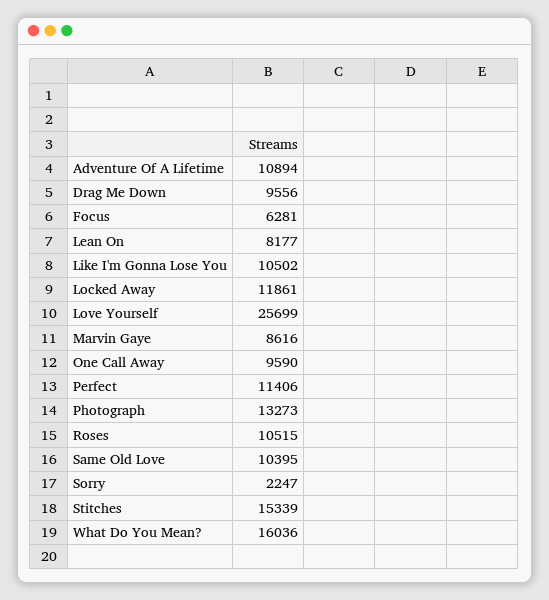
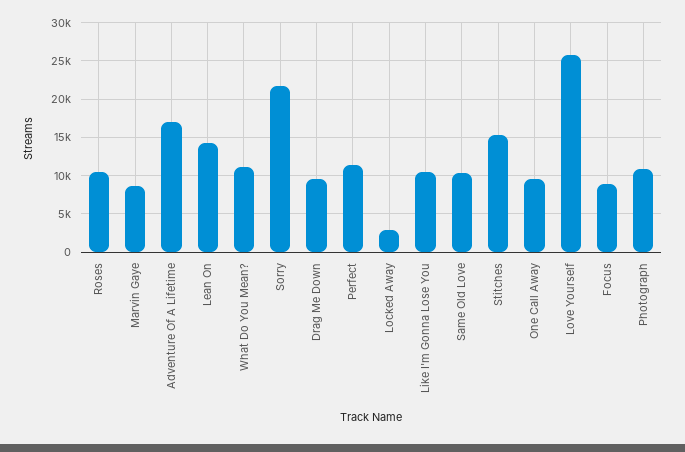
  {
-   "Adventure Of A Lifetime": 10894,
+   "Adventure Of A Lifetime": 17000,
    "Drag Me Down": 9556,
-   "Focus": 6281,
+   "Focus": 9000,
-   "Lean On": 8177,
+   "Lean On": 14000,
    "Like I'm Gonna Lose You": 10502,
-   "Locked Away": 11861,
+   "Locked Away": 3000,
    "Love Yourself": 25699,
    "Marvin Gaye": 8616,
    "One Call Away": 9590,
    "Perfect": 11406,
-   "Photograph": 13273,
+   "Photograph": 11000,
    "Roses": 10515,
    "Same Old Love": 10395,
-   "Sorry": 2247,
+   "Sorry": 22000,
    "Stitches": 15339,
-   "What Do You Mean?": 16036
+   "What Do You Mean?": 11000
  }

